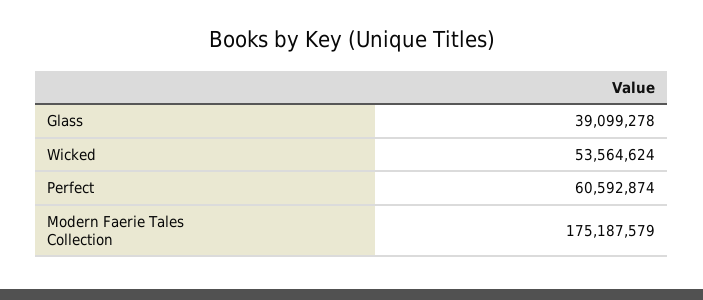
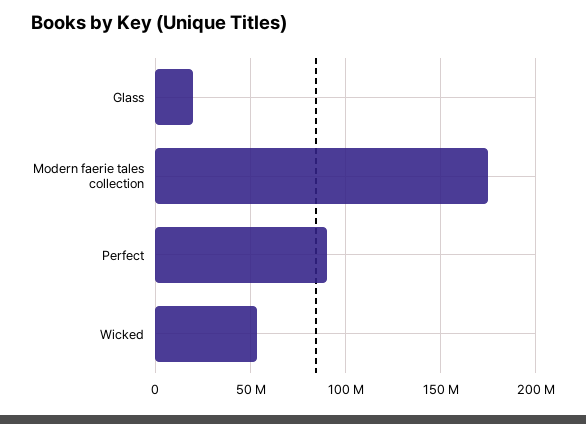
  {
-   "Glass": 39099278,
+   "Glass": 20000000,
    "Wicked": 53564624,
-   "Perfect": 60592874,
+   "Perfect": 90000000,
    "Modern Faerie Tales Collection": 175187579
  }

